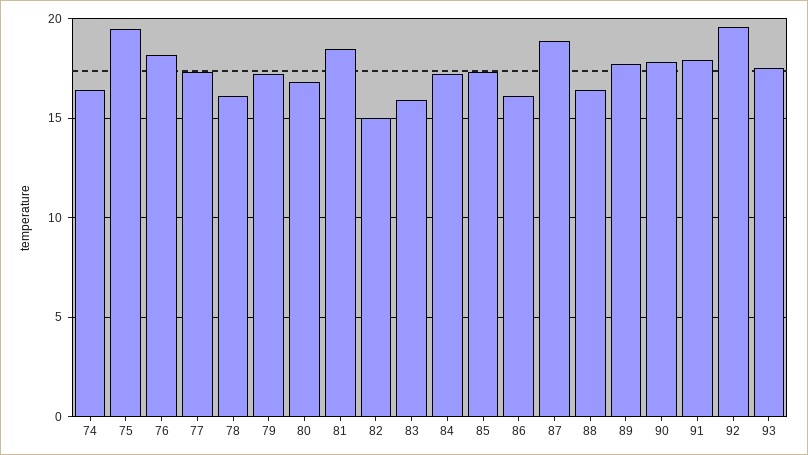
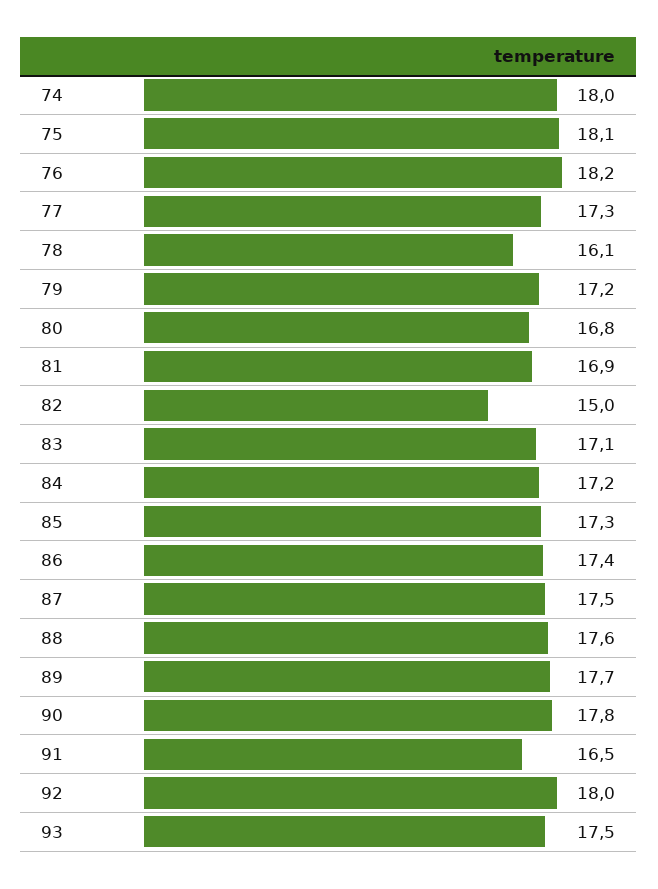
  {
-   "74": 16.5,
+   "74": 18,
-   "75": 19.5,
+   "75": 18.1,
    "76": 18.2,
    "77": 17.3,
    "78": 16.1,
    "79": 17.2,
    "80": 16.8,
-   "81": 18.5,
+   "81": 16.9,
    "82": 15,
-   "83": 16,
+   "83": 17.1,
    "84": 17.2,
    "85": 17.3,
-   "86": 16,
+   "86": 17.4,
-   "87": 19,
+   "87": 17.5,
-   "88": 16.5,
+   "88": 17.6,
    "89": 17.7,
    "90": 17.8,
-   "91": 18,
+   "91": 16.5,
-   "92": 19.5,
+   "92": 18,
    "93": 17.5
  }

